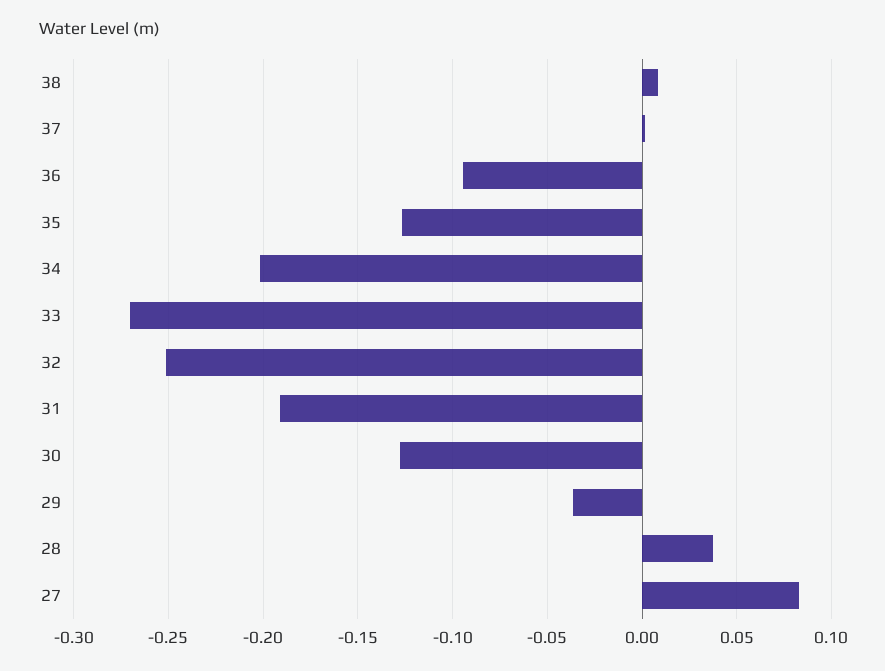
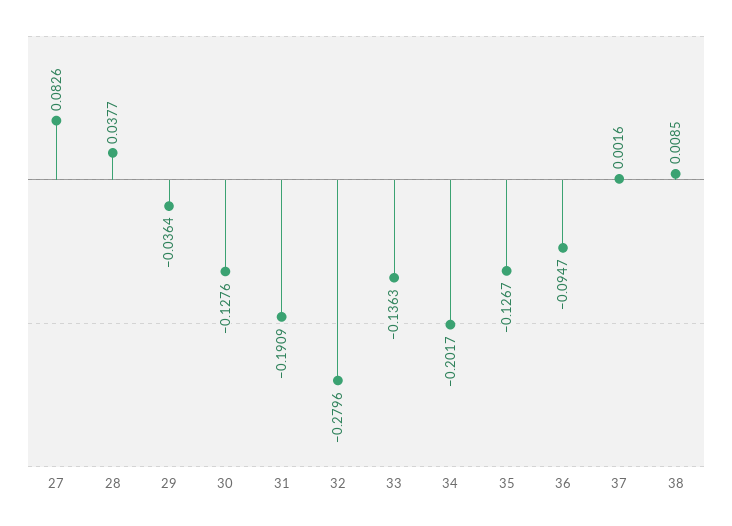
  {
    "38": 0.0085,
    "37": 0.0016,
    "36": -0.0947,
    "35": -0.1267,
    "34": -0.2017,
-   "33": -0.27,
+   "33": -0.1363,
-   "32": -0.25,
+   "32": -0.2796,
    "31": -0.1909,
    "30": -0.1276,
    "29": -0.0364,
    "28": 0.0377,
    "27": 0.0826
  }

